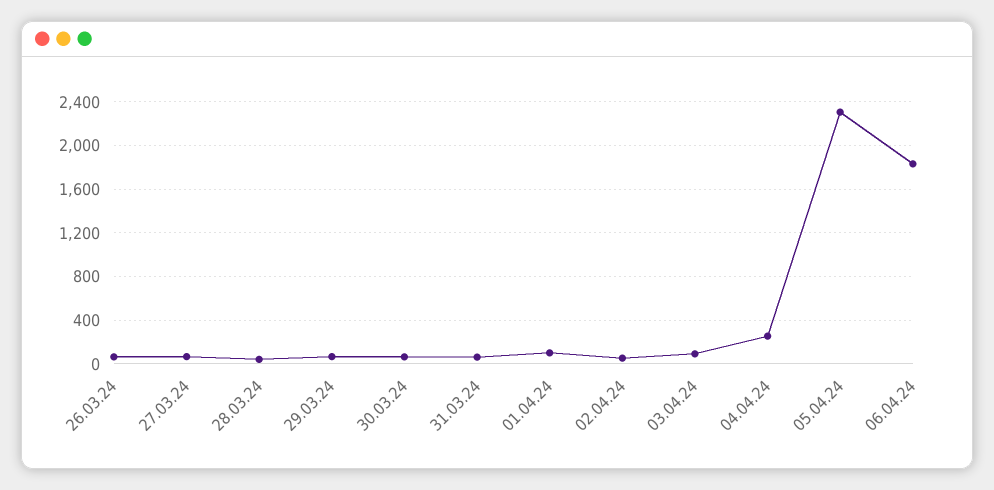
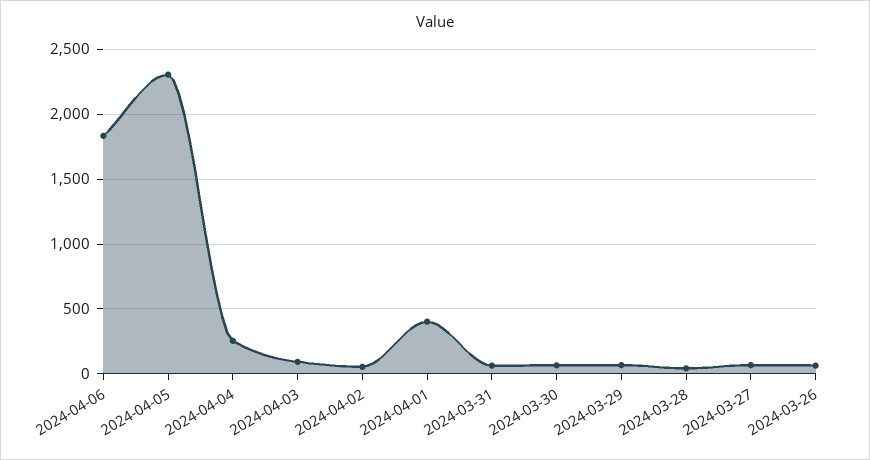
  {
    "26.03.24": 50,
    "27.03.24": 50,
    "28.03.24": 50,
    "29.03.24": 50,
    "30.03.24": 50,
    "31.03.24": 50,
-   "01.04.24": 100,
+   "01.04.24": 400,
    "02.04.24": 50,
    "03.04.24": 100,
    "04.04.24": 250,
    "05.04.24": 2300,
    "06.04.24": 1850
  }

